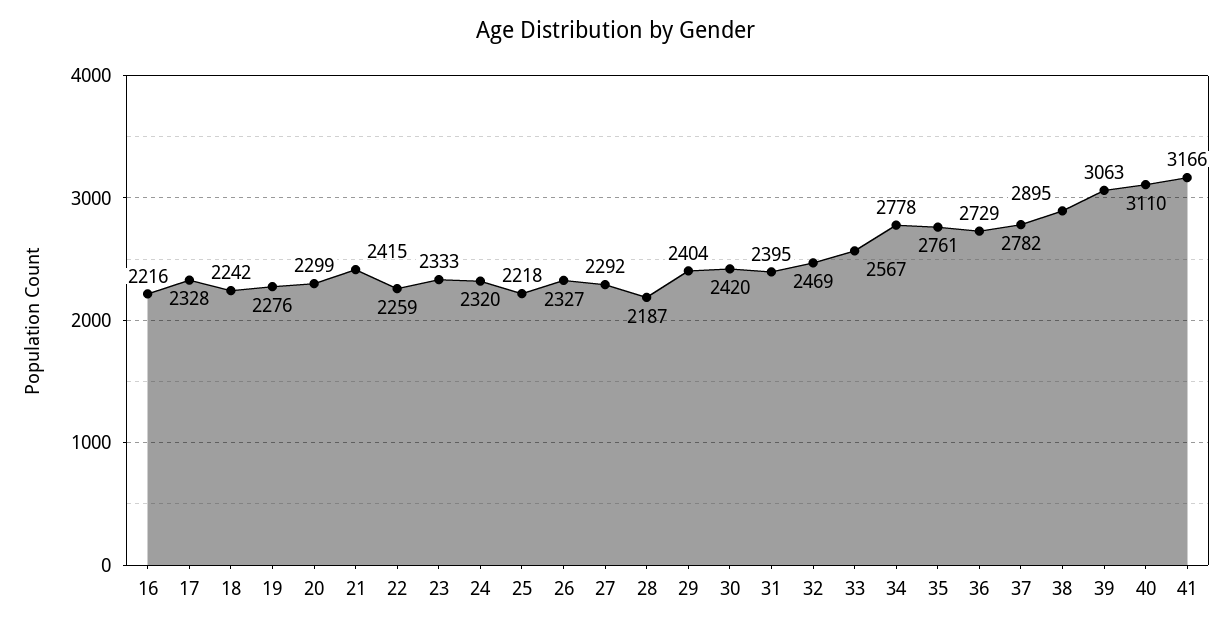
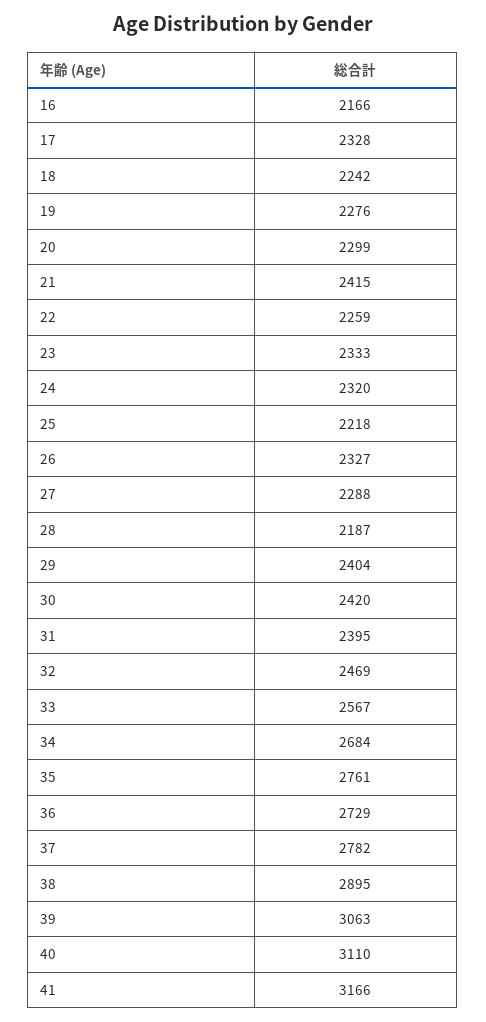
  {
-   "16": 2216,
+   "16": 2166,
    "17": 2328,
    "18": 2242,
    "19": 2276,
    "20": 2299,
    "21": 2415,
    "22": 2259,
    "23": 2333,
    "24": 2320,
    "25": 2218,
    "26": 2327,
-   "27": 2292,
+   "27": 2288,
    "28": 2187,
    "29": 2404,
    "30": 2420,
    "31": 2395,
    "32": 2469,
    "33": 2567,
-   "34": 2778,
+   "34": 2684,
    "35": 2761,
    "36": 2729,
    "37": 2782,
    "38": 2895,
    "39": 3063,
    "40": 3110,
    "41": 3166
  }

